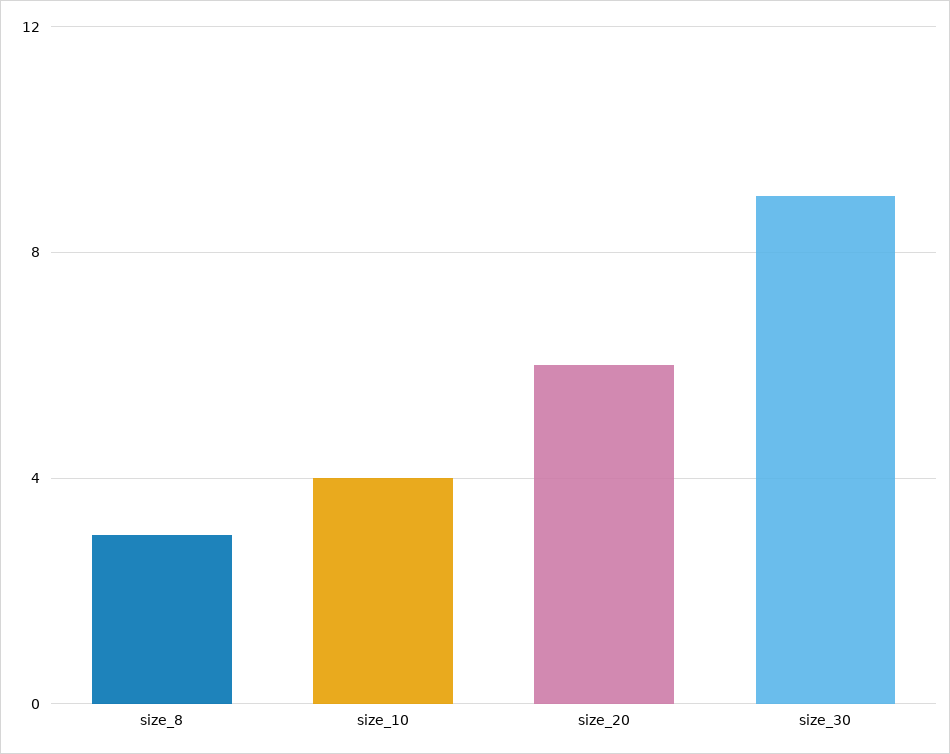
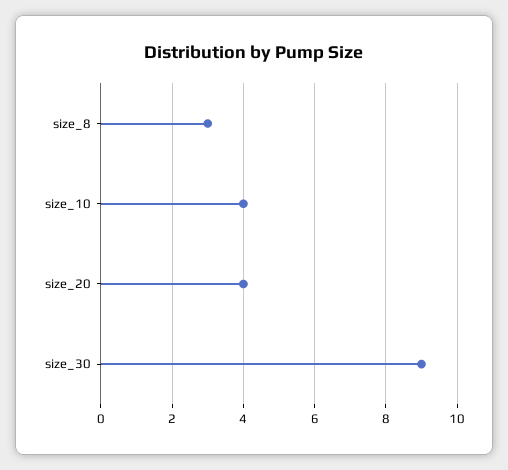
  {
    "size_8": 3,
    "size_10": 4,
-   "size_20": 6,
+   "size_20": 4,
    "size_30": 9
  }

